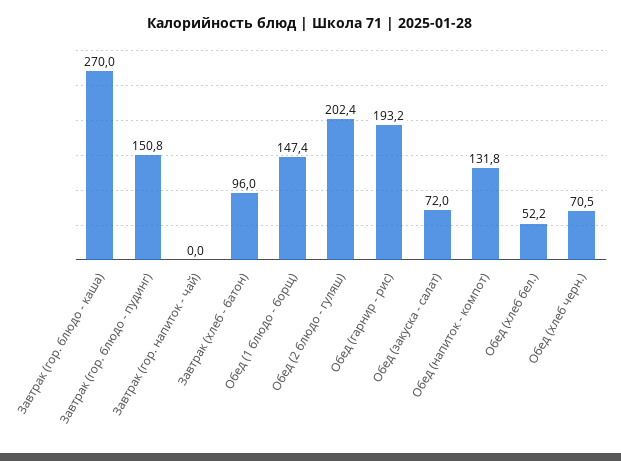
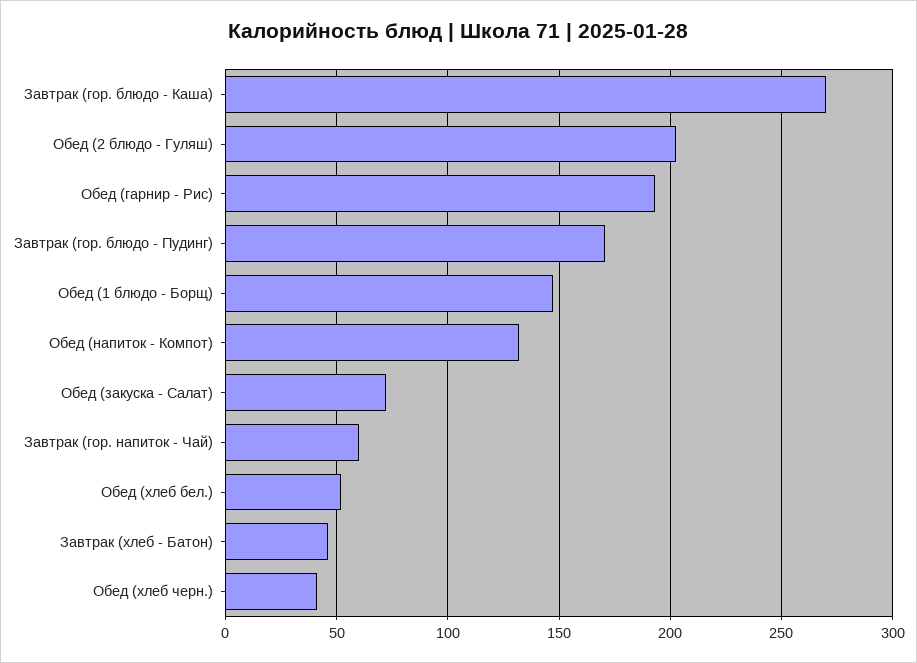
  {
    "Завтрак (гор. блюдо - каша)": 270,
-   "Завтрак (гор. блюдо - пудинг)": 150.8,
+   "Завтрак (гор. блюдо - пудинг)": 170,
-   "Завтрак (гор. напиток - чай)": 0,
+   "Завтрак (гор. напиток - чай)": 60,
-   "Завтрак (хлеб - батон)": 96,
+   "Завтрак (хлеб - батон)": 45,
    "Обед (1 блюдо - борщ)": 147.4,
    "Обед (2 блюдо - гуляш)": 202.4,
    "Обед (гарнир - рис)": 193.2,
    "Обед (закуска - салат)": 72,
    "Обед (напиток - компот)": 131.8,
    "Обед (хлеб бел.)": 52.2,
-   "Обед (хлеб черн.)": 70.5
+   "Обед (хлеб черн.)": 40
  }

